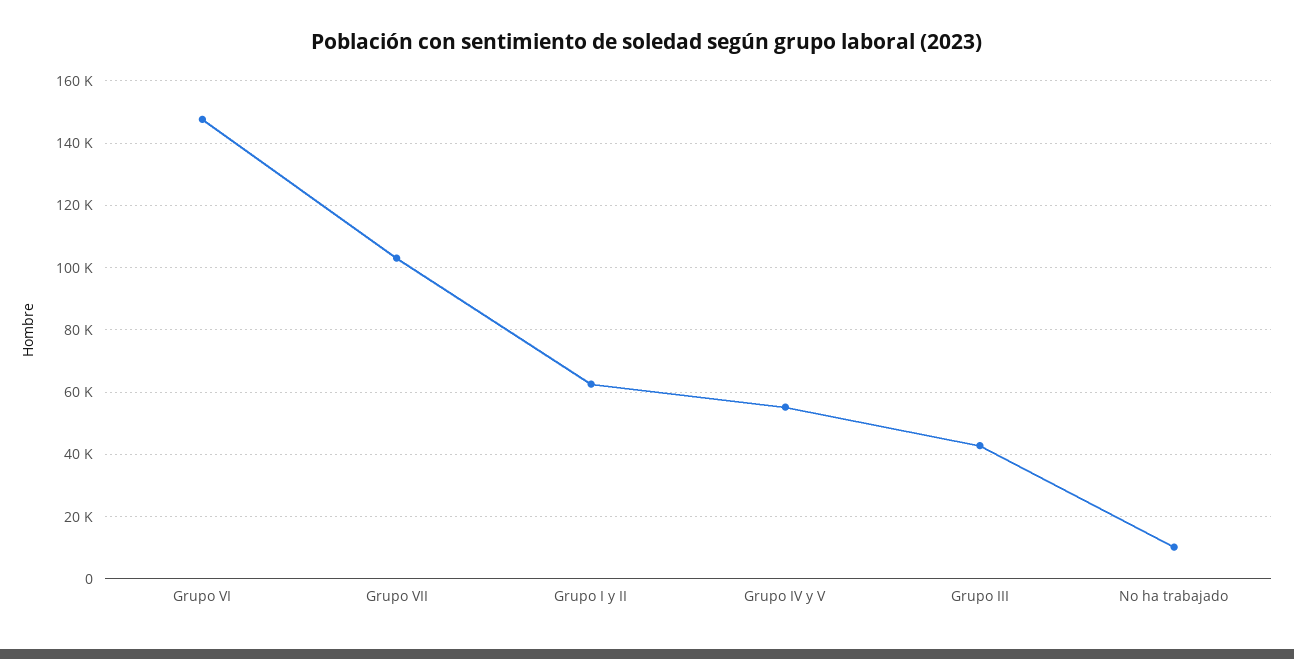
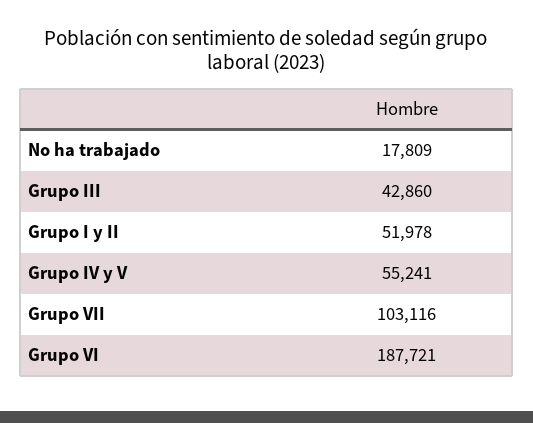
  {
-   "Grupo VI": 148000,
+   "Grupo VI": 187721,
    "Grupo VII": 103116,
-   "Grupo I y II": 62000,
+   "Grupo I y II": 51978,
    "Grupo IV y V": 55241,
    "Grupo III": 42860,
-   "No ha trabajado": 10000
+   "No ha trabajado": 17809
  }

